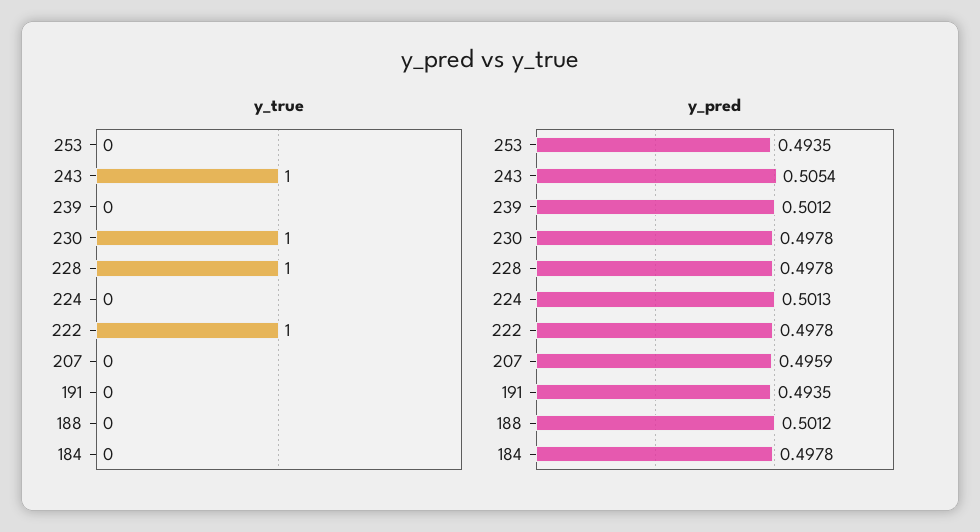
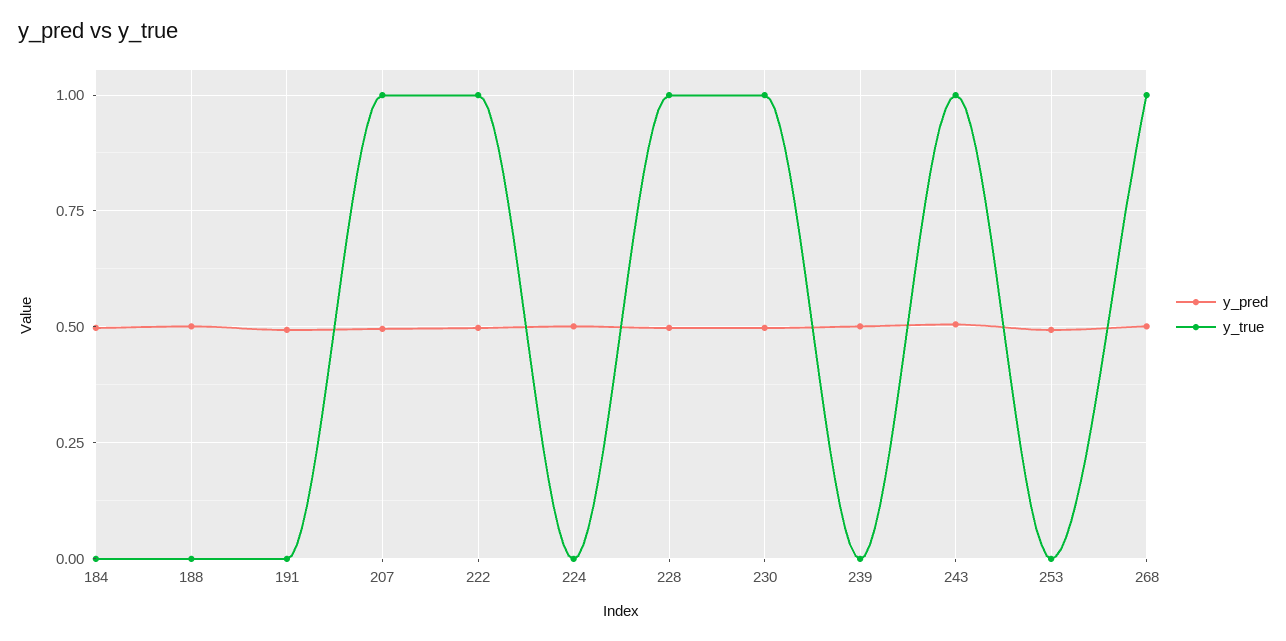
  {
    "y_true": {
      "253": 0,
      "243": 1,
      "239": 0,
      "230": 1,
      "228": 1,
      "224": 0,
      "222": 1,
-     "207": 0,
+     "207": 1,
      "191": 0,
      "188": 0,
-     "184": 0
+     "184": 0,
+     "268": 1
    },
    "y_pred": {
      "253": 0.4935,
      "243": 0.5054,
      "239": 0.5012,
      "230": 0.4978,
      "228": 0.4978,
      "224": 0.5013,
      "222": 0.4978,
      "207": 0.4959,
      "191": 0.4935,
      "188": 0.5012,
-     "184": 0.4978
+     "184": 0.4978,
+     "268": 0.5
    }
  }

